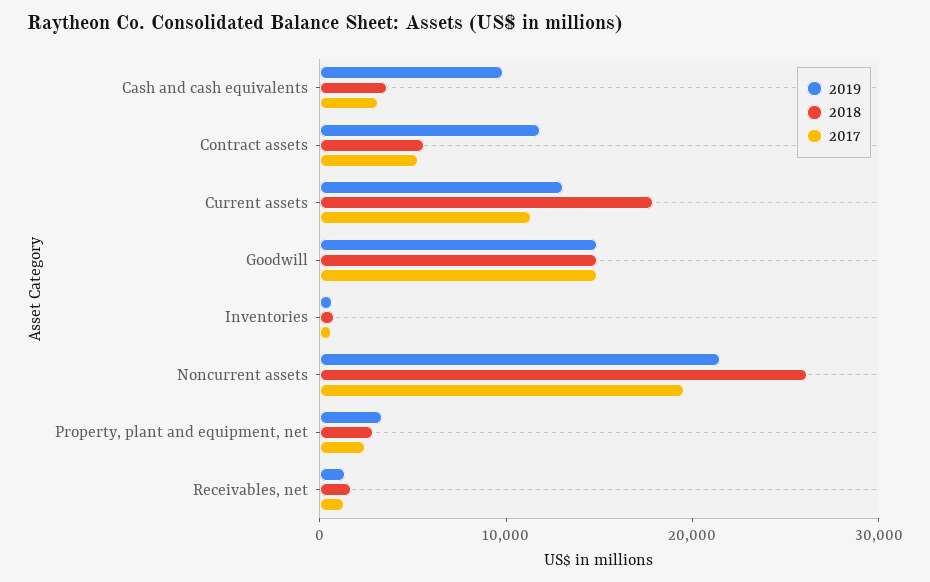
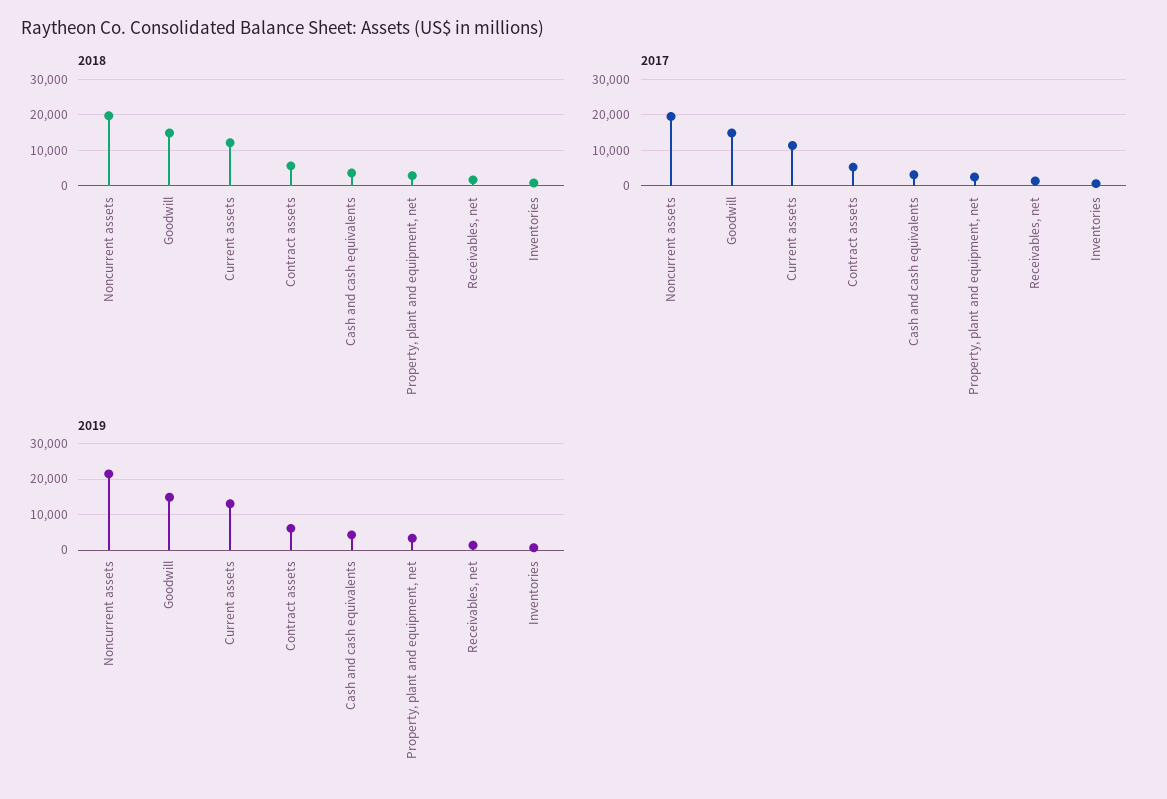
  {
    "2019": {
-     "Cash and cash equivalents": 10000,
+     "Cash and cash equivalents": 4000,
-     "Contract assets": 12000,
+     "Contract assets": 6000,
      "Current assets": 14000,
      "Goodwill": 14000,
      "Inventories": 0,
      "Noncurrent assets": 22000,
      "Property, plant and equipment, net": 4000,
      "Receivables, net": 2000
    },
    "2018": {
      "Cash and cash equivalents": 4000,
      "Contract assets": 6000,
-     "Current assets": 18000,
+     "Current assets": 12000,
      "Goodwill": 14000,
      "Inventories": 0,
-     "Noncurrent assets": 26000,
+     "Noncurrent assets": 20000,
      "Property, plant and equipment, net": 2000,
      "Receivables, net": 2000
    },
    "2017": {
      "Cash and cash equivalents": 4000,
      "Contract assets": 6000,
      "Current assets": 12000,
      "Goodwill": 14000,
      "Inventories": 0,
      "Noncurrent assets": 20000,
      "Property, plant and equipment, net": 2000,
      "Receivables, net": 2000
    }
  }

